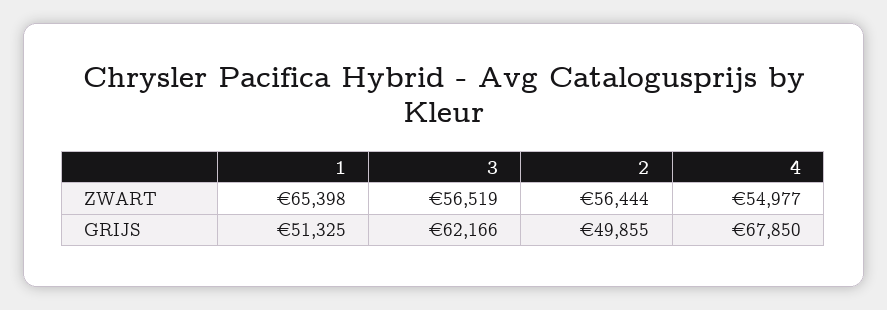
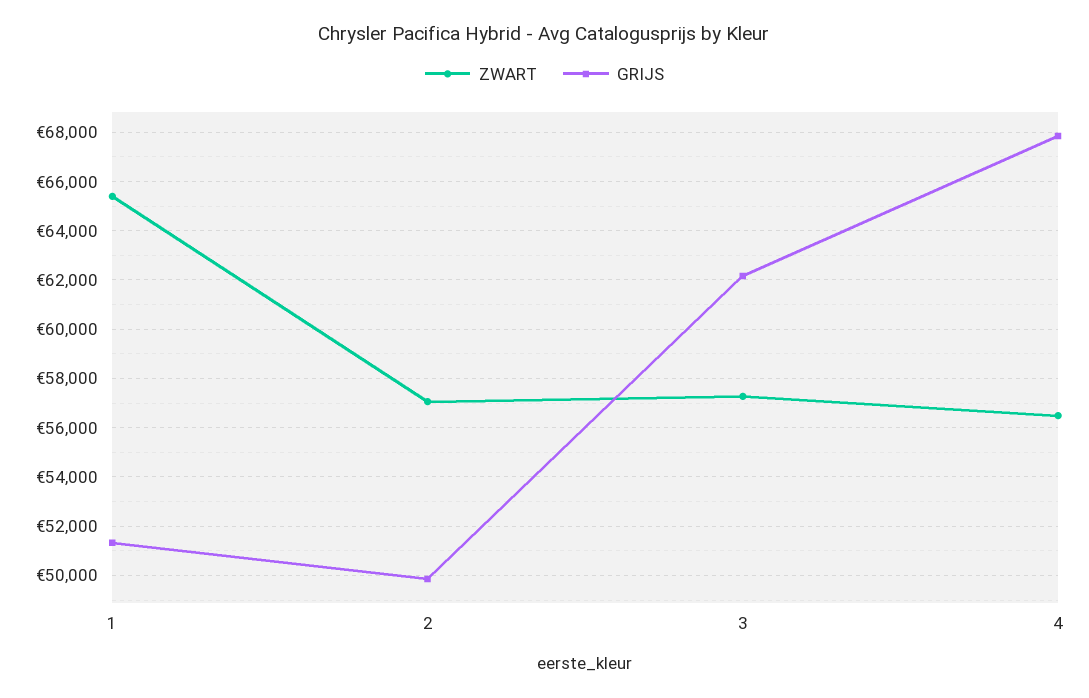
  {
    "ZWART": {
      "1": 65398,
-     "3": 56519,
+     "3": 57250,
-     "2": 56444,
+     "2": 57000,
-     "4": 54977
+     "4": 56500
    },
    "GRIJS": {
      "1": 51325,
      "3": 62166,
      "2": 49855,
      "4": 67850
    }
  }

